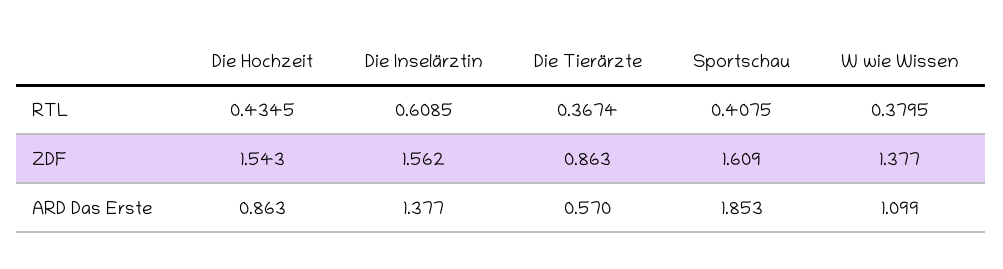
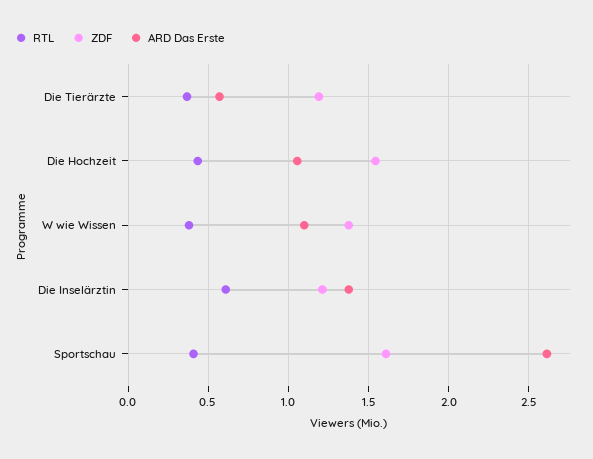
  {
    "RTL": {
      "Die Hochzeit": 0.4345,
      "Die Inselärztin": 0.6085,
      "Die Tierärzte": 0.3674,
      "Sportschau": 0.4075,
      "W wie Wissen": 0.3795
    },
    "ZDF": {
      "Die Hochzeit": 1.543,
-     "Die Inselärztin": 1.562,
+     "Die Inselärztin": 1.2,
-     "Die Tierärzte": 0.863,
+     "Die Tierärzte": 1.2,
      "Sportschau": 1.609,
      "W wie Wissen": 1.377
    },
    "ARD Das Erste": {
-     "Die Hochzeit": 0.863,
+     "Die Hochzeit": 1.05,
      "Die Inselärztin": 1.377,
      "Die Tierärzte": 0.57,
-     "Sportschau": 1.853,
+     "Sportschau": 2.6,
      "W wie Wissen": 1.099
    }
  }

